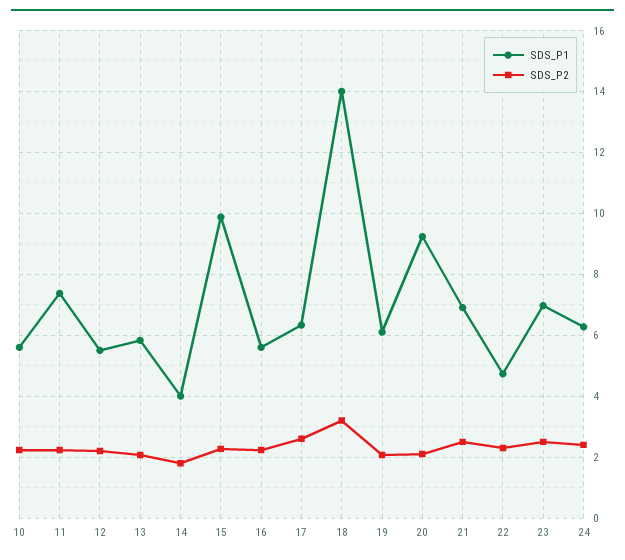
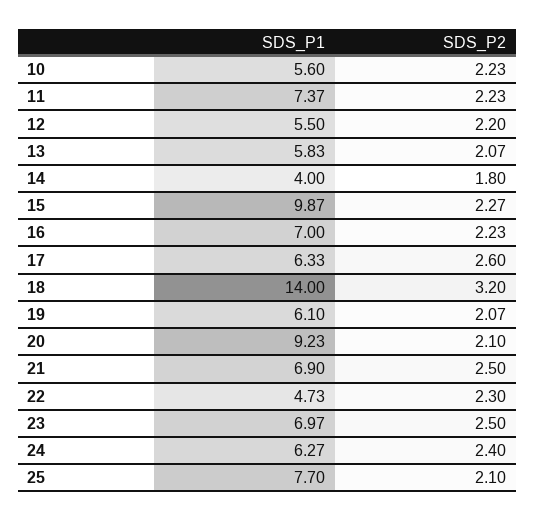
  {
    "SDS_P1": {
      "10": 5.6,
      "11": 7.37,
      "12": 5.5,
      "13": 5.83,
      "14": 4,
      "15": 9.87,
-     "16": 5.6,
+     "16": 7,
      "17": 6.33,
      "18": 14,
      "19": 6.1,
      "20": 9.23,
      "21": 6.9,
      "22": 4.73,
      "23": 6.97,
-     "24": 6.27
+     "24": 6.27,
+     "25": 7.7
    },
    "SDS_P2": {
      "10": 2.23,
      "11": 2.23,
      "12": 2.2,
      "13": 2.07,
      "14": 1.8,
      "15": 2.27,
      "16": 2.23,
      "17": 2.6,
      "18": 3.2,
      "19": 2.07,
      "20": 2.1,
      "21": 2.5,
      "22": 2.3,
      "23": 2.5,
-     "24": 2.4
+     "24": 2.4,
+     "25": 2.1
    }
  }

